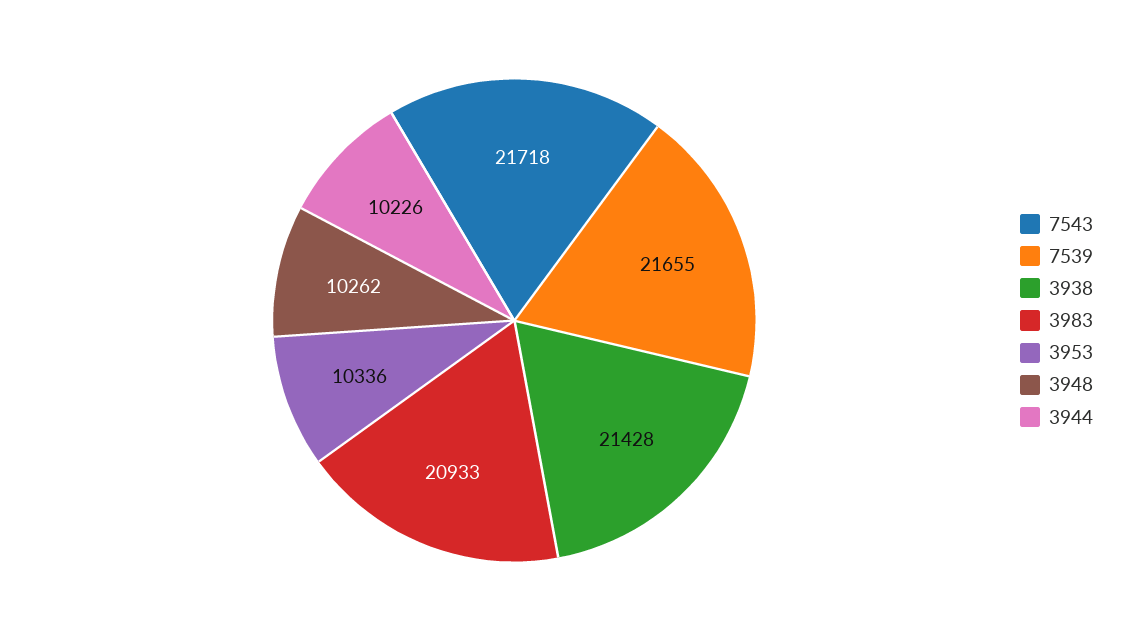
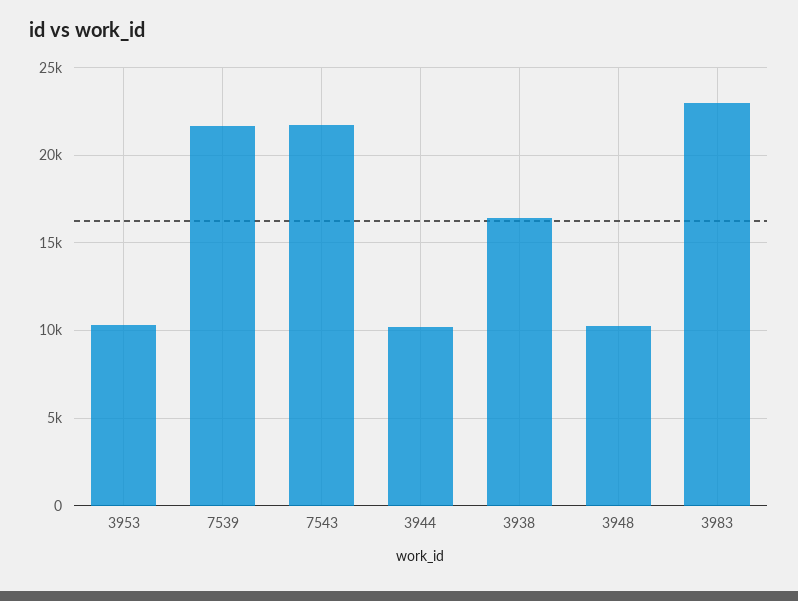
  {
    "7543": 21718,
    "7539": 21655,
-   "3938": 21428,
+   "3938": 16500,
-   "3983": 20933,
+   "3983": 23000,
    "3953": 10336,
    "3948": 10262,
    "3944": 10226
  }

